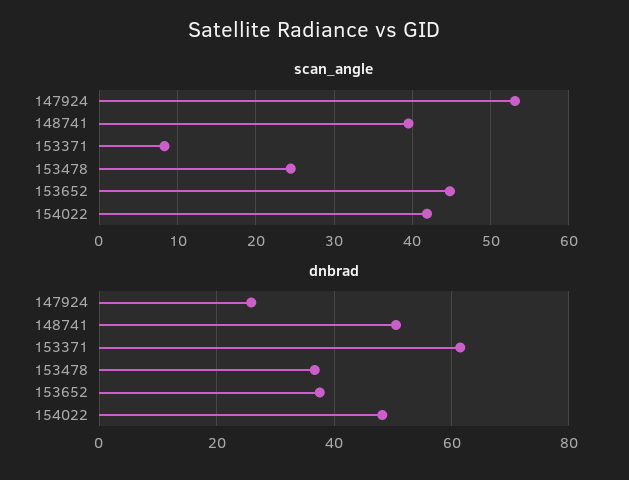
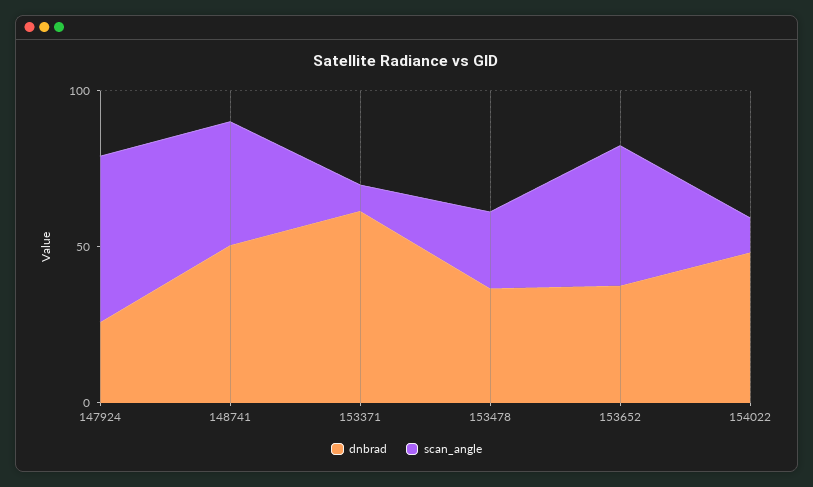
  {
    "scan_angle": {
      "147924": 53,
      "148741": 39,
      "153371": 8,
      "153478": 24,
      "153652": 45,
-     "154022": 42
+     "154022": 10
    },
    "dnbrad": {
      "147924": 26,
      "148741": 50,
      "153371": 62,
      "153478": 36,
      "153652": 38,
      "154022": 48
    }
  }

